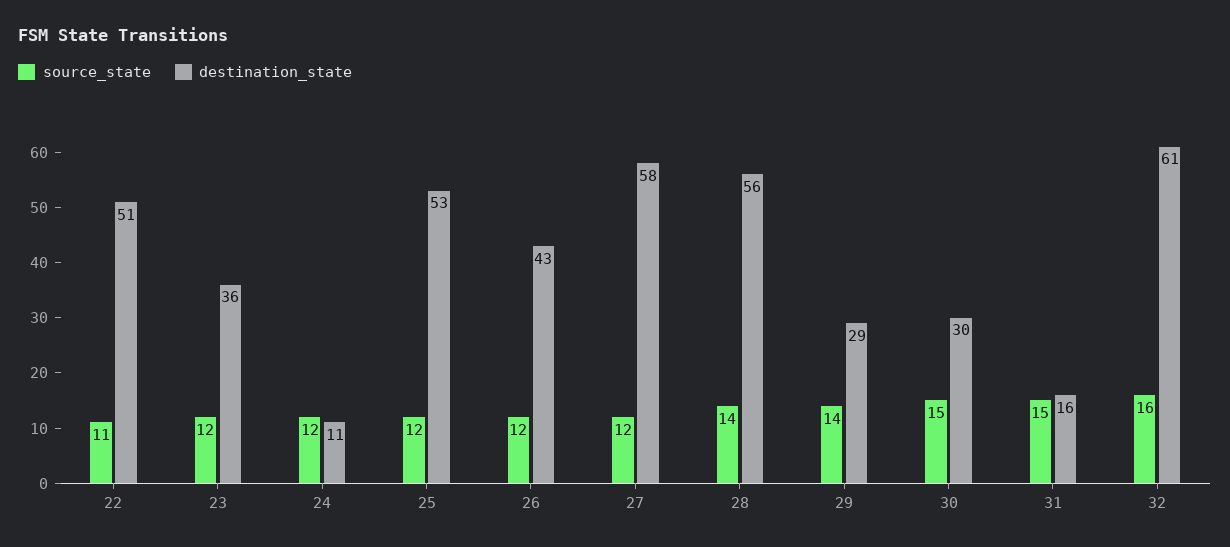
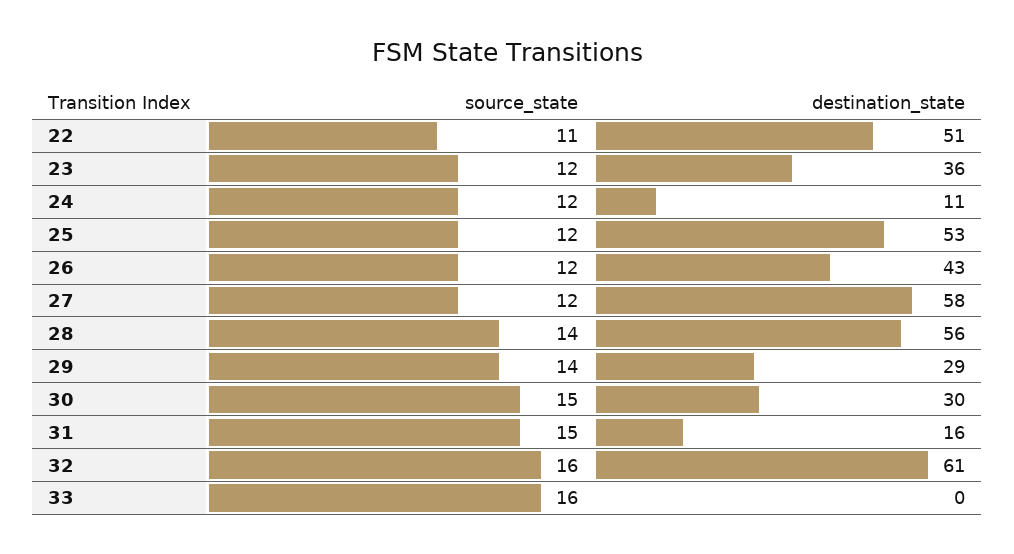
  {
    "source_state": {
      "22": 11,
      "23": 12,
      "24": 12,
      "25": 12,
      "26": 12,
      "27": 12,
      "28": 14,
      "29": 14,
      "30": 15,
      "31": 15,
-     "32": 16
+     "32": 16,
+     "33": 16
    },
    "destination_state": {
      "22": 51,
      "23": 36,
      "24": 11,
      "25": 53,
      "26": 43,
      "27": 58,
      "28": 56,
      "29": 29,
      "30": 30,
      "31": 16,
-     "32": 61
+     "32": 61,
+     "33": 0
    }
  }

